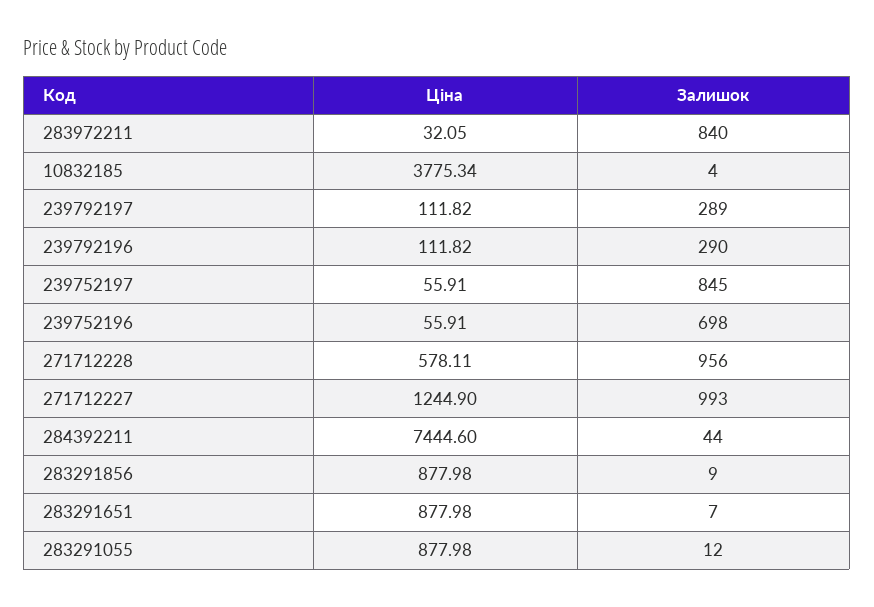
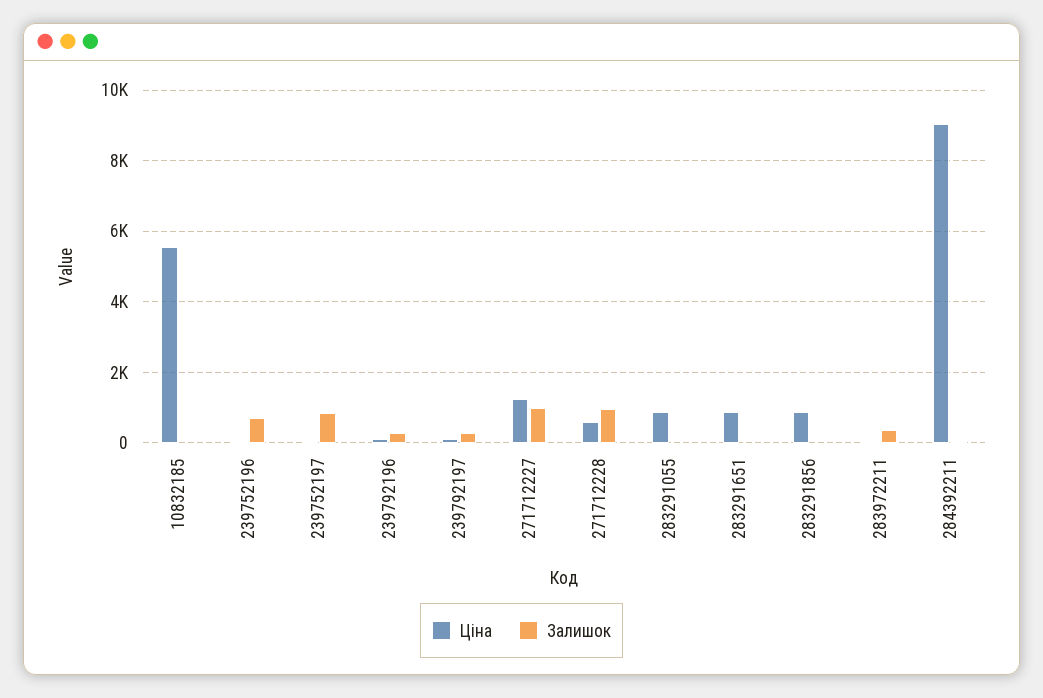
  {
    "Ціна": {
      "283972211": 32.05,
-     "10832185": 3775.34,
+     "10832185": 5600,
      "239792197": 111.82,
      "239792196": 111.82,
      "239752197": 55.91,
      "239752196": 55.91,
      "271712228": 578.11,
      "271712227": 1244.9,
-     "284392211": 7444.6,
+     "284392211": 9000,
      "283291856": 877.98,
      "283291651": 877.98,
      "283291055": 877.98
    },
    "Залишок": {
-     "283972211": 840,
+     "283972211": 400,
      "10832185": 4,
      "239792197": 289,
      "239792196": 290,
      "239752197": 845,
      "239752196": 698,
      "271712228": 956,
      "271712227": 993,
      "284392211": 44,
      "283291856": 9,
      "283291651": 7,
      "283291055": 12
    }
  }

